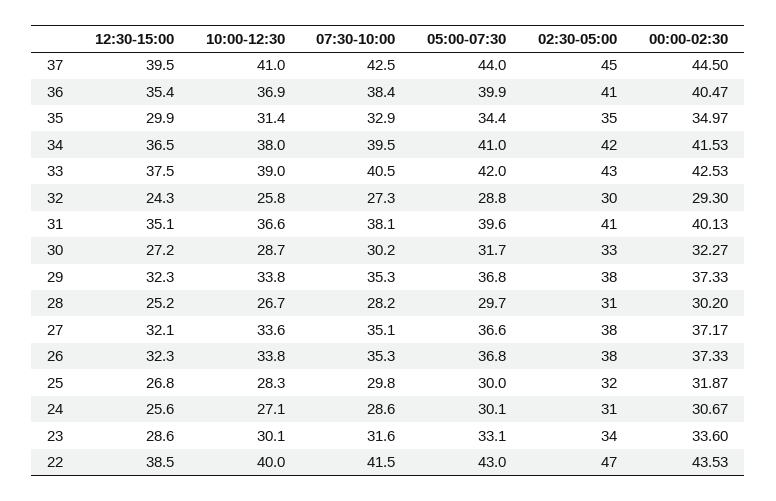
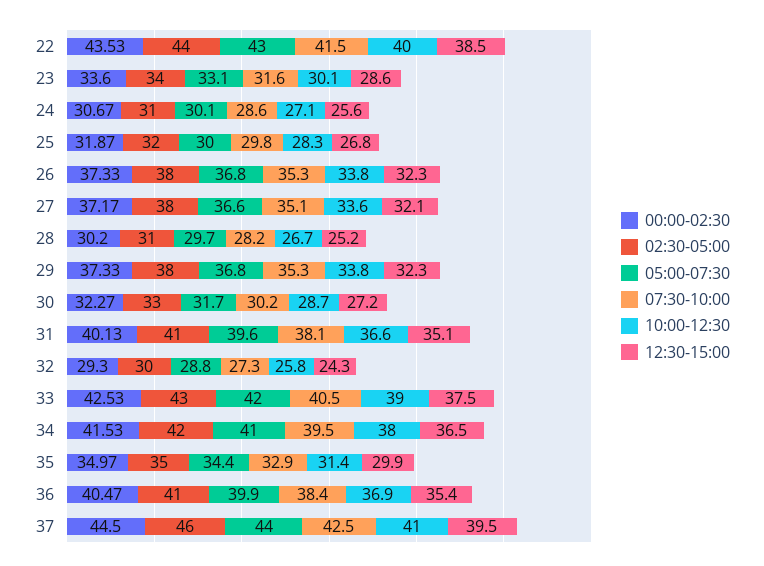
  {
    "12:30-15:00": {
      "37": 39.5,
      "36": 35.4,
      "35": 29.9,
      "34": 36.5,
      "33": 37.5,
      "32": 24.3,
      "31": 35.1,
      "30": 27.2,
      "29": 32.3,
      "28": 25.2,
      "27": 32.1,
      "26": 32.3,
      "25": 26.8,
      "24": 25.6,
      "23": 28.6,
      "22": 38.5
    },
    "10:00-12:30": {
      "37": 41,
      "36": 36.9,
      "35": 31.4,
      "34": 38,
      "33": 39,
      "32": 25.8,
      "31": 36.6,
      "30": 28.7,
      "29": 33.8,
      "28": 26.7,
      "27": 33.6,
      "26": 33.8,
      "25": 28.3,
      "24": 27.1,
      "23": 30.1,
      "22": 40
    },
    "07:30-10:00": {
      "37": 42.5,
      "36": 38.4,
      "35": 32.9,
      "34": 39.5,
      "33": 40.5,
      "32": 27.3,
      "31": 38.1,
      "30": 30.2,
      "29": 35.3,
      "28": 28.2,
      "27": 35.1,
      "26": 35.3,
      "25": 29.8,
      "24": 28.6,
      "23": 31.6,
      "22": 41.5
    },
    "05:00-07:30": {
      "37": 44,
      "36": 39.9,
      "35": 34.4,
      "34": 41,
      "33": 42,
      "32": 28.8,
      "31": 39.6,
      "30": 31.7,
      "29": 36.8,
      "28": 29.7,
      "27": 36.6,
      "26": 36.8,
      "25": 30,
      "24": 30.1,
      "23": 33.1,
      "22": 43
    },
    "02:30-05:00": {
-     "37": 45,
+     "37": 46,
      "36": 41,
      "35": 35,
      "34": 42,
      "33": 43,
      "32": 30,
      "31": 41,
      "30": 33,
      "29": 38,
      "28": 31,
      "27": 38,
      "26": 38,
      "25": 32,
      "24": 31,
      "23": 34,
-     "22": 47
+     "22": 44
    },
    "00:00-02:30": {
      "37": 44.5,
      "36": 40.47,
      "35": 34.97,
      "34": 41.53,
      "33": 42.53,
      "32": 29.3,
      "31": 40.13,
      "30": 32.27,
      "29": 37.33,
      "28": 30.2,
      "27": 37.17,
      "26": 37.33,
      "25": 31.87,
      "24": 30.67,
      "23": 33.6,
      "22": 43.53
    }
  }

